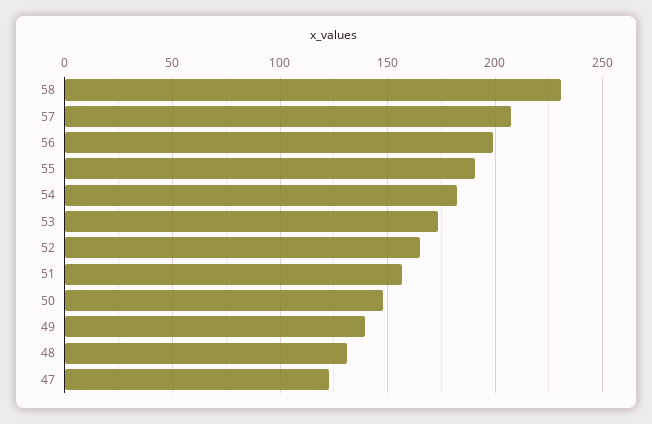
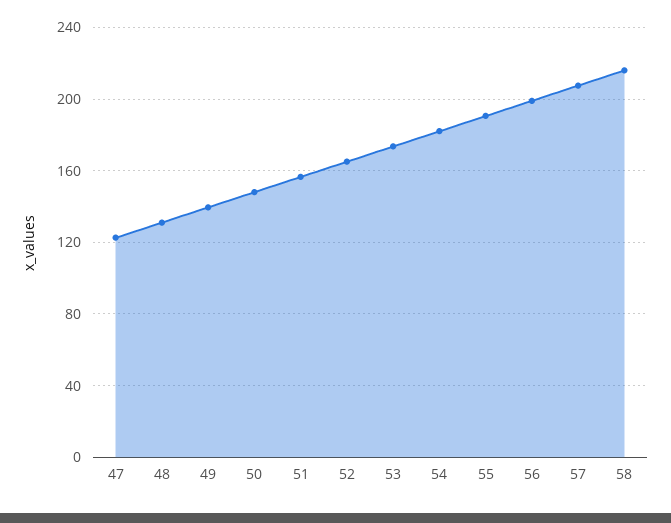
  {
-   "58": 230,
+   "58": 215,
    "57": 210,
    "56": 200,
    "55": 190,
    "54": 180,
    "53": 175,
    "52": 165,
    "51": 155,
    "50": 150,
    "49": 140,
    "48": 130,
    "47": 125
  }

